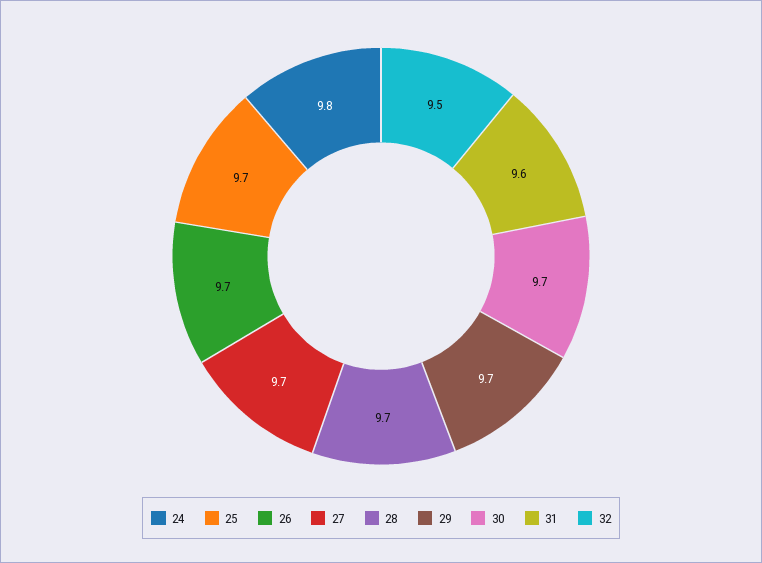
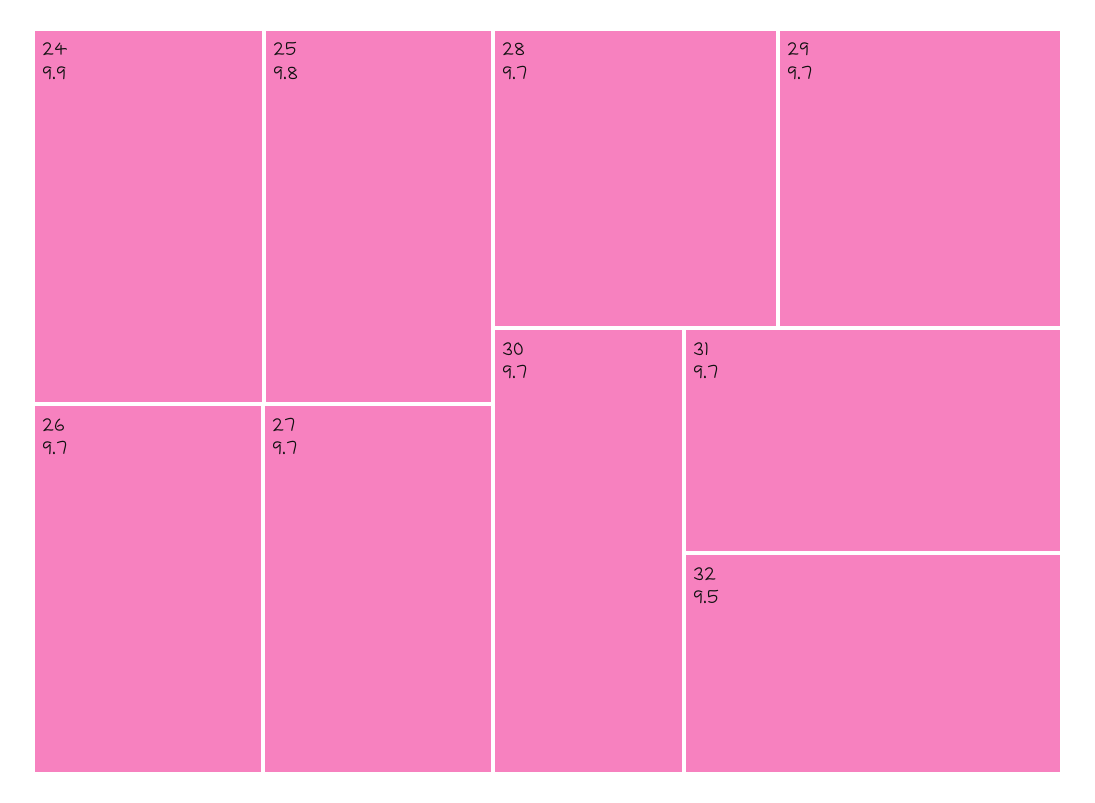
  {
-   "24": 9.8,
+   "24": 9.9,
-   "25": 9.7,
+   "25": 9.8,
    "26": 9.7,
    "27": 9.7,
    "28": 9.7,
    "29": 9.7,
    "30": 9.7,
-   "31": 9.6,
+   "31": 9.7,
    "32": 9.5
  }

